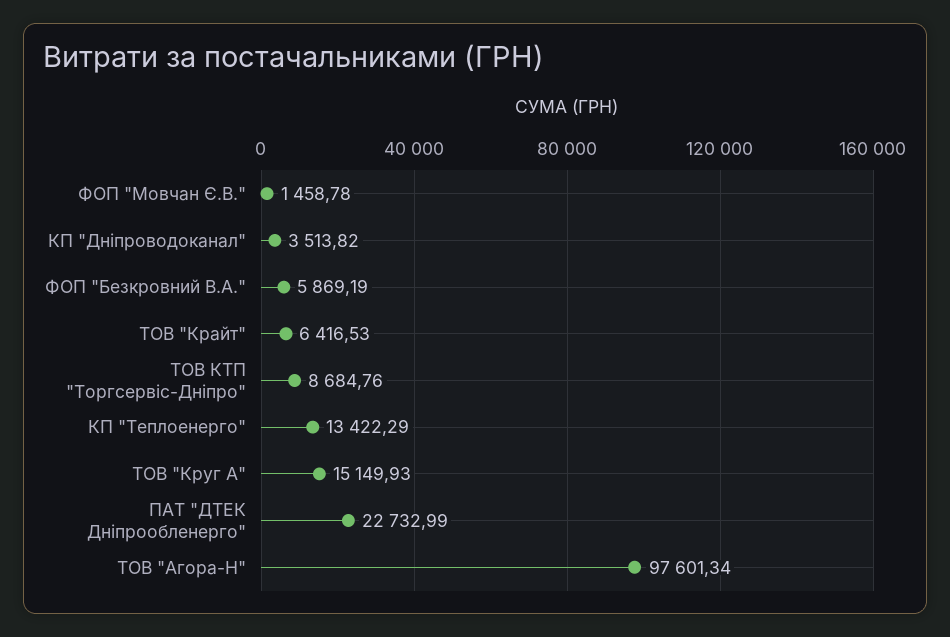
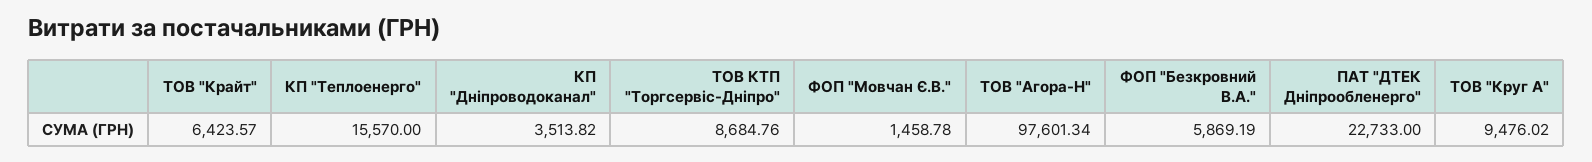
  {
    "ФОП \"Мовчан Є.В.\"": 1458.78,
    "КП \"Дніпроводоканал\"": 3513.82,
    "ФОП \"Безкровний В.А.\"": 5869.19,
-   "ТОВ \"Крайт\"": 6416.53,
+   "ТОВ \"Крайт\"": 6423.57,
    "ТОВ КТП \"Торгсервіс-Дніпро\"": 8684.76,
-   "КП \"Теплоенерго\"": 13422.29,
+   "КП \"Теплоенерго\"": 15570,
-   "ТОВ \"Круг А\"": 15149.93,
+   "ТОВ \"Круг А\"": 9476.02,
-   "ПАТ \"ДТЕК Дніпрообленерго\"": 22732.99,
+   "ПАТ \"ДТЕК Дніпрообленерго\"": 22733,
    "ТОВ \"Агора-Н\"": 97601.34
  }

